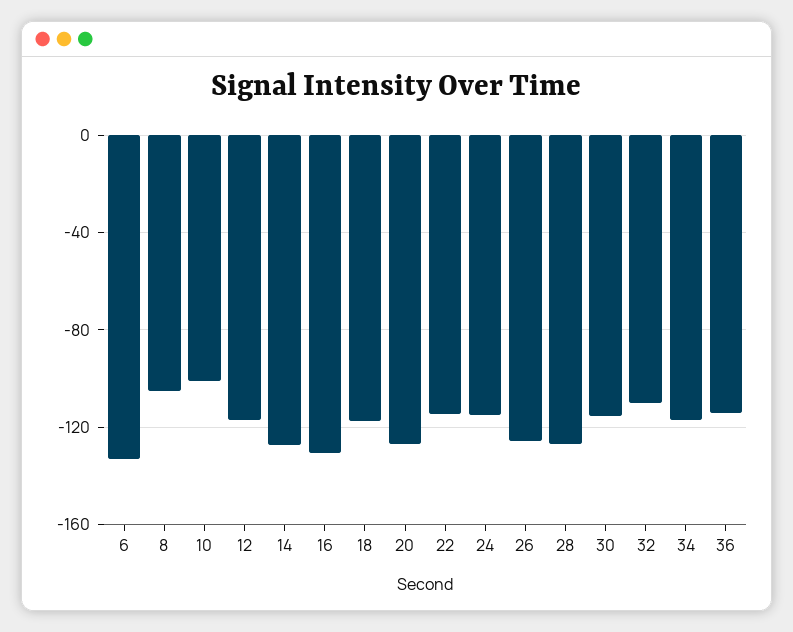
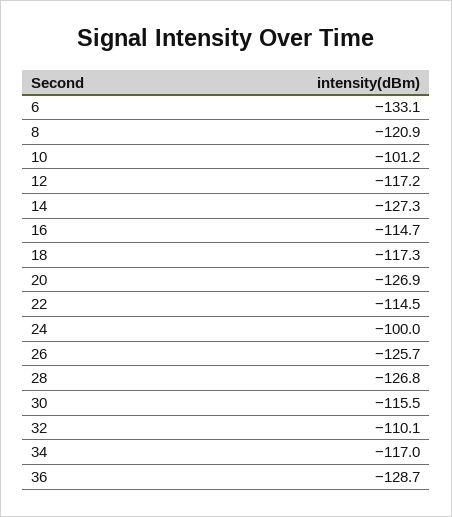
  {
    "6": -133.1,
-   "8": -105,
+   "8": -120.9,
    "10": -101.2,
    "12": -117.2,
    "14": -127.3,
-   "16": -130,
+   "16": -114.7,
    "18": -117.3,
    "20": -126.9,
    "22": -114.5,
-   "24": -115,
+   "24": -100,
    "26": -125.7,
    "28": -126.8,
    "30": -115.5,
    "32": -110.1,
    "34": -117,
-   "36": -115
+   "36": -128.7
  }

